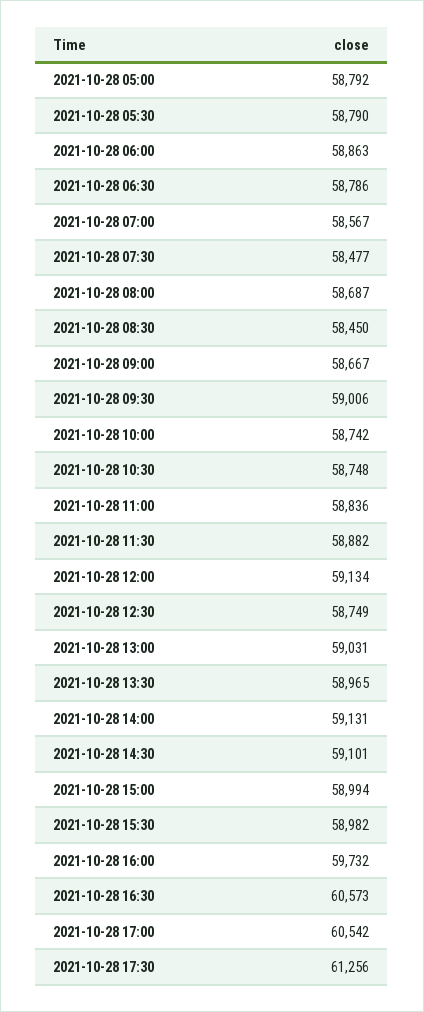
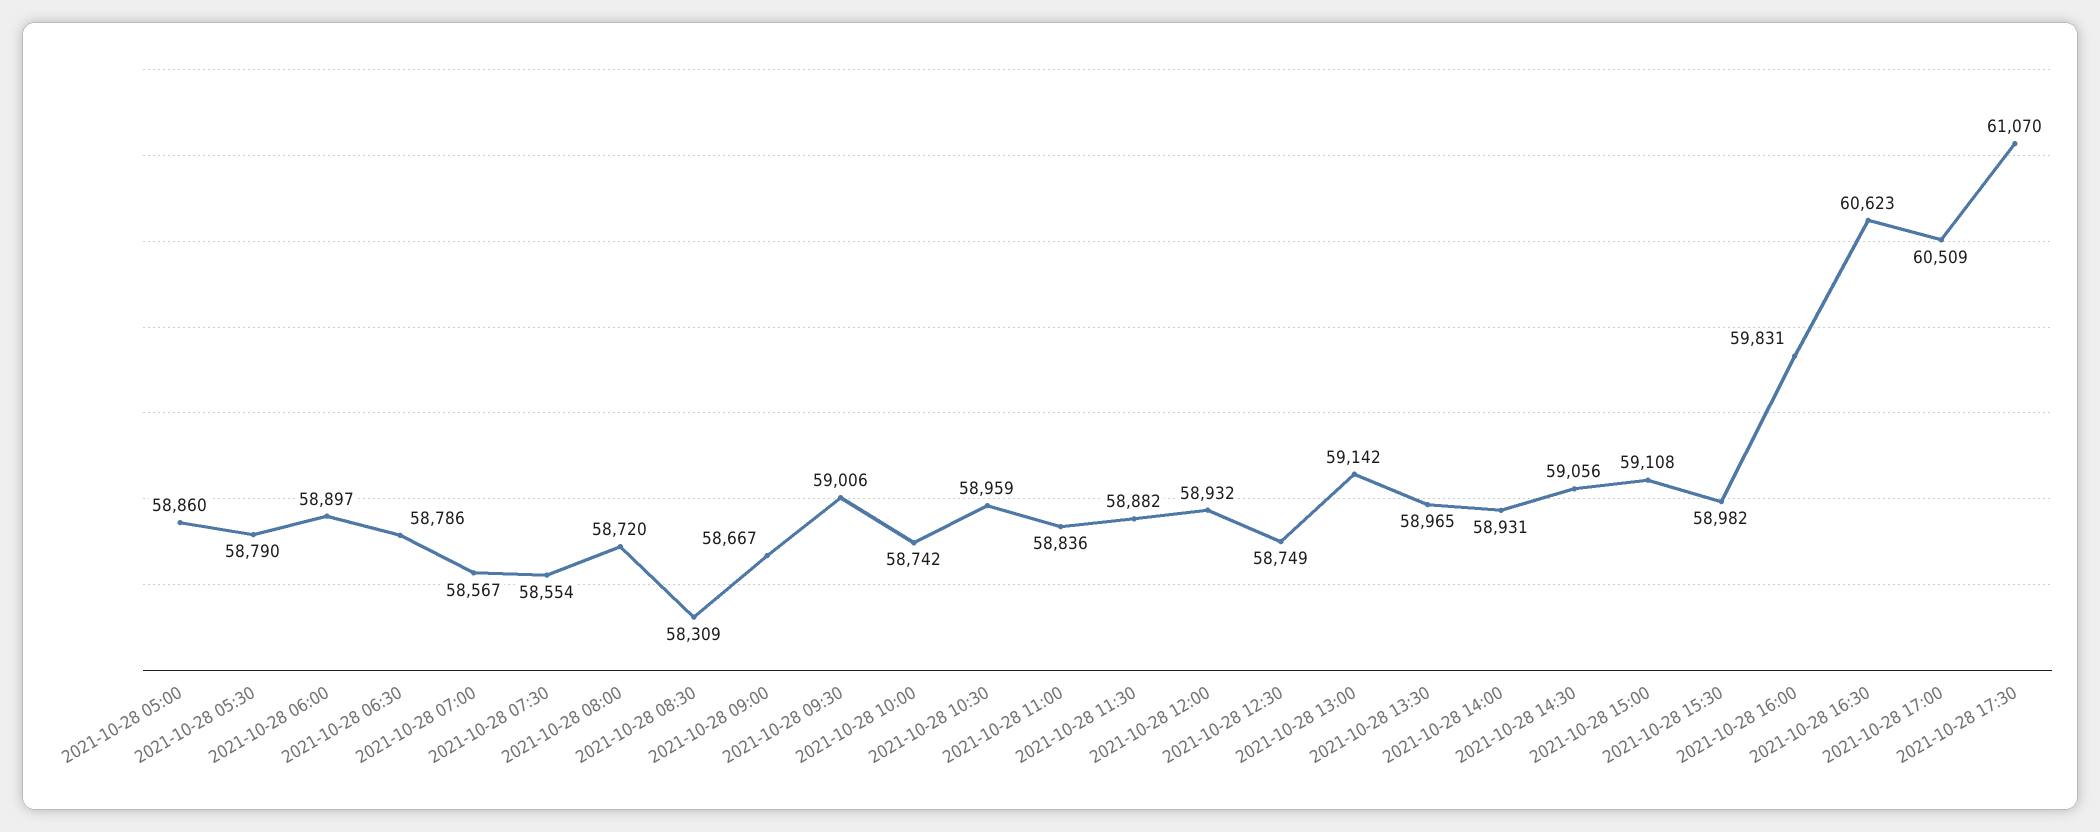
  {
-   "2021-10-28 05:00": 58792,
+   "2021-10-28 05:00": 58860,
    "2021-10-28 05:30": 58790,
-   "2021-10-28 06:00": 58863,
+   "2021-10-28 06:00": 58897,
    "2021-10-28 06:30": 58786,
    "2021-10-28 07:00": 58567,
-   "2021-10-28 07:30": 58477,
+   "2021-10-28 07:30": 58554,
-   "2021-10-28 08:00": 58687,
+   "2021-10-28 08:00": 58720,
-   "2021-10-28 08:30": 58450,
+   "2021-10-28 08:30": 58309,
    "2021-10-28 09:00": 58667,
    "2021-10-28 09:30": 59006,
    "2021-10-28 10:00": 58742,
-   "2021-10-28 10:30": 58748,
+   "2021-10-28 10:30": 58959,
    "2021-10-28 11:00": 58836,
    "2021-10-28 11:30": 58882,
-   "2021-10-28 12:00": 59134,
+   "2021-10-28 12:00": 58932,
    "2021-10-28 12:30": 58749,
-   "2021-10-28 13:00": 59031,
+   "2021-10-28 13:00": 59142,
    "2021-10-28 13:30": 58965,
-   "2021-10-28 14:00": 59131,
+   "2021-10-28 14:00": 58931,
-   "2021-10-28 14:30": 59101,
+   "2021-10-28 14:30": 59056,
-   "2021-10-28 15:00": 58994,
+   "2021-10-28 15:00": 59108,
    "2021-10-28 15:30": 58982,
-   "2021-10-28 16:00": 59732,
+   "2021-10-28 16:00": 59831,
-   "2021-10-28 16:30": 60573,
+   "2021-10-28 16:30": 60623,
-   "2021-10-28 17:00": 60542,
+   "2021-10-28 17:00": 60509,
-   "2021-10-28 17:30": 61256
+   "2021-10-28 17:30": 61070
  }

